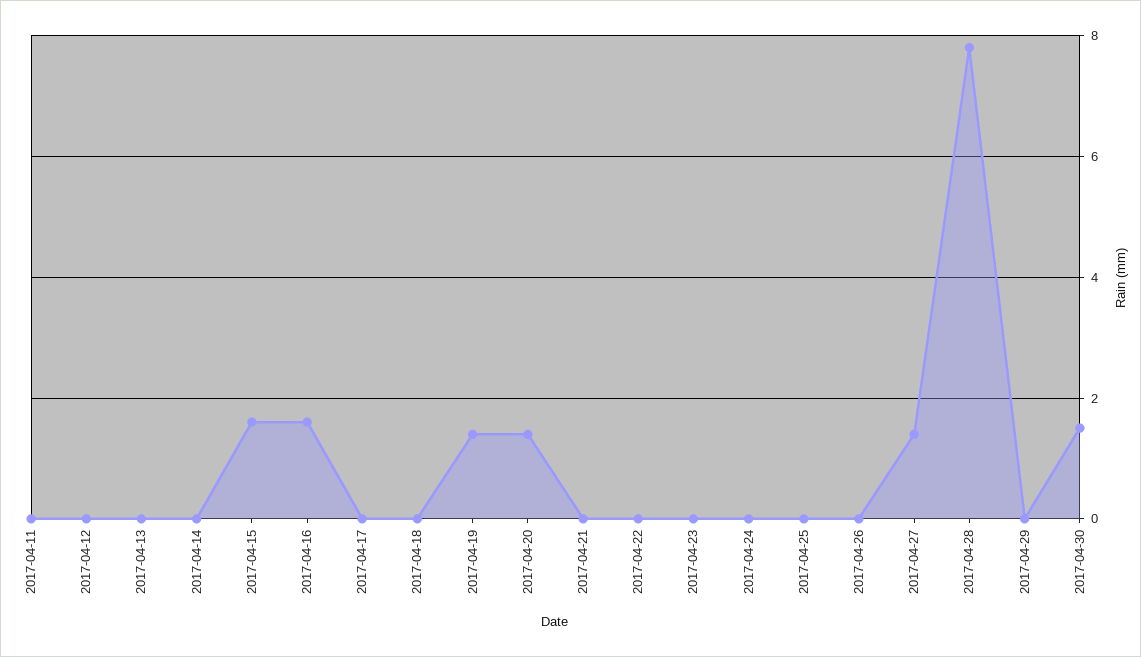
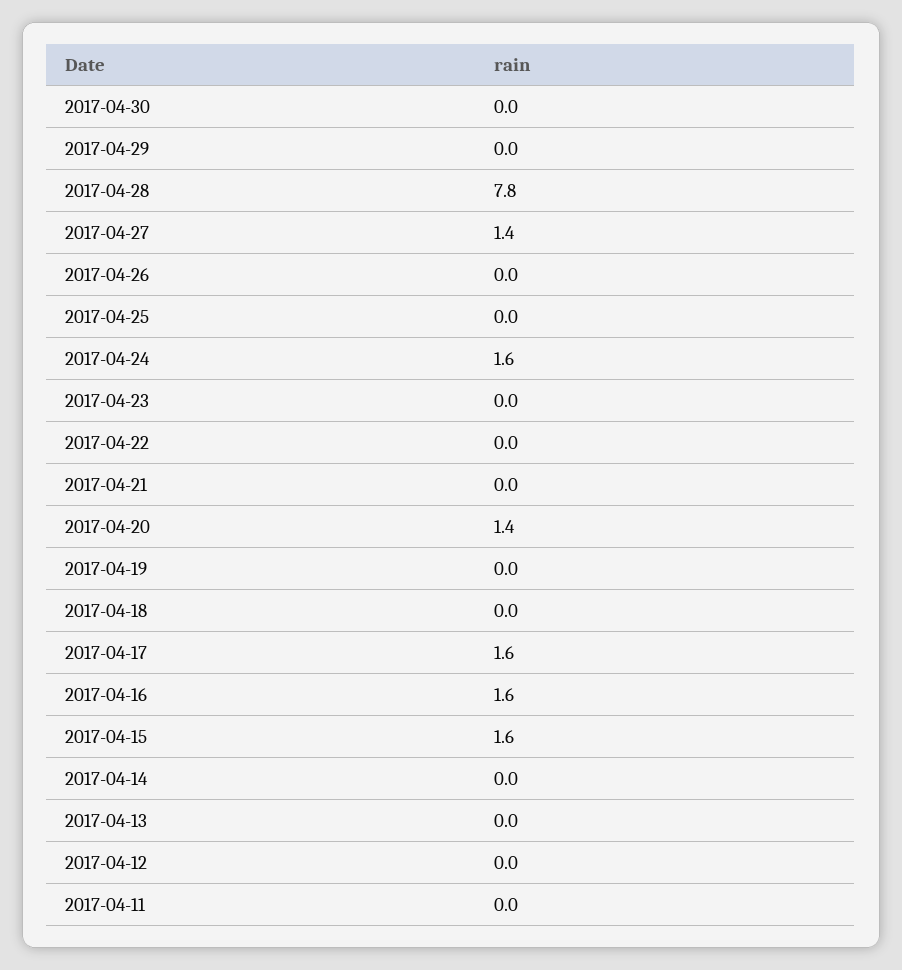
  {
    "2017-04-11": 0,
    "2017-04-12": 0,
    "2017-04-13": 0,
    "2017-04-14": 0,
    "2017-04-15": 1.6,
    "2017-04-16": 1.6,
-   "2017-04-17": 0,
+   "2017-04-17": 1.6,
    "2017-04-18": 0,
-   "2017-04-19": 1.5,
+   "2017-04-19": 0,
    "2017-04-20": 1.4,
    "2017-04-21": 0,
    "2017-04-22": 0,
    "2017-04-23": 0,
-   "2017-04-24": 0,
+   "2017-04-24": 1.6,
    "2017-04-25": 0,
    "2017-04-26": 0,
    "2017-04-27": 1.4,
    "2017-04-28": 7.8,
    "2017-04-29": 0,
-   "2017-04-30": 1.5
+   "2017-04-30": 0
  }

